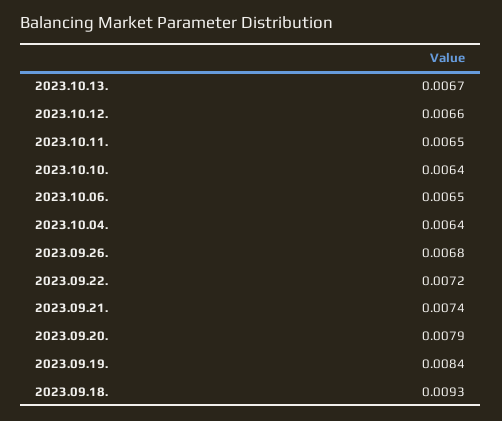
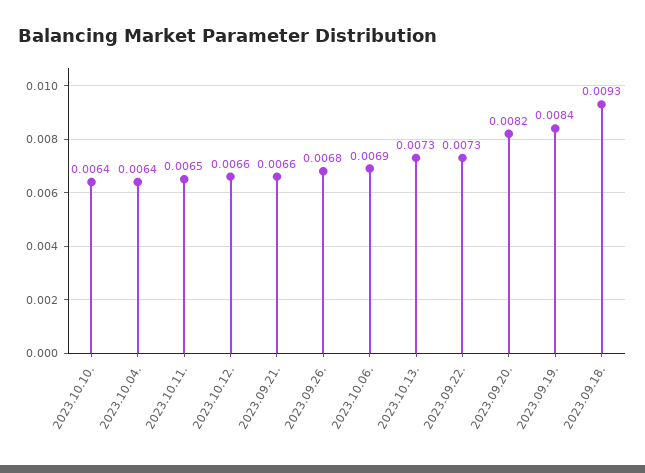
  {
-   "2023.10.13.": 0.0067,
+   "2023.10.13.": 0.0073,
    "2023.10.12.": 0.0066,
    "2023.10.11.": 0.0065,
    "2023.10.10.": 0.0064,
-   "2023.10.06.": 0.0065,
+   "2023.10.06.": 0.0069,
    "2023.10.04.": 0.0064,
    "2023.09.26.": 0.0068,
-   "2023.09.22.": 0.0072,
+   "2023.09.22.": 0.0073,
-   "2023.09.21.": 0.0074,
+   "2023.09.21.": 0.0066,
-   "2023.09.20.": 0.0079,
+   "2023.09.20.": 0.0082,
    "2023.09.19.": 0.0084,
    "2023.09.18.": 0.0093
  }

